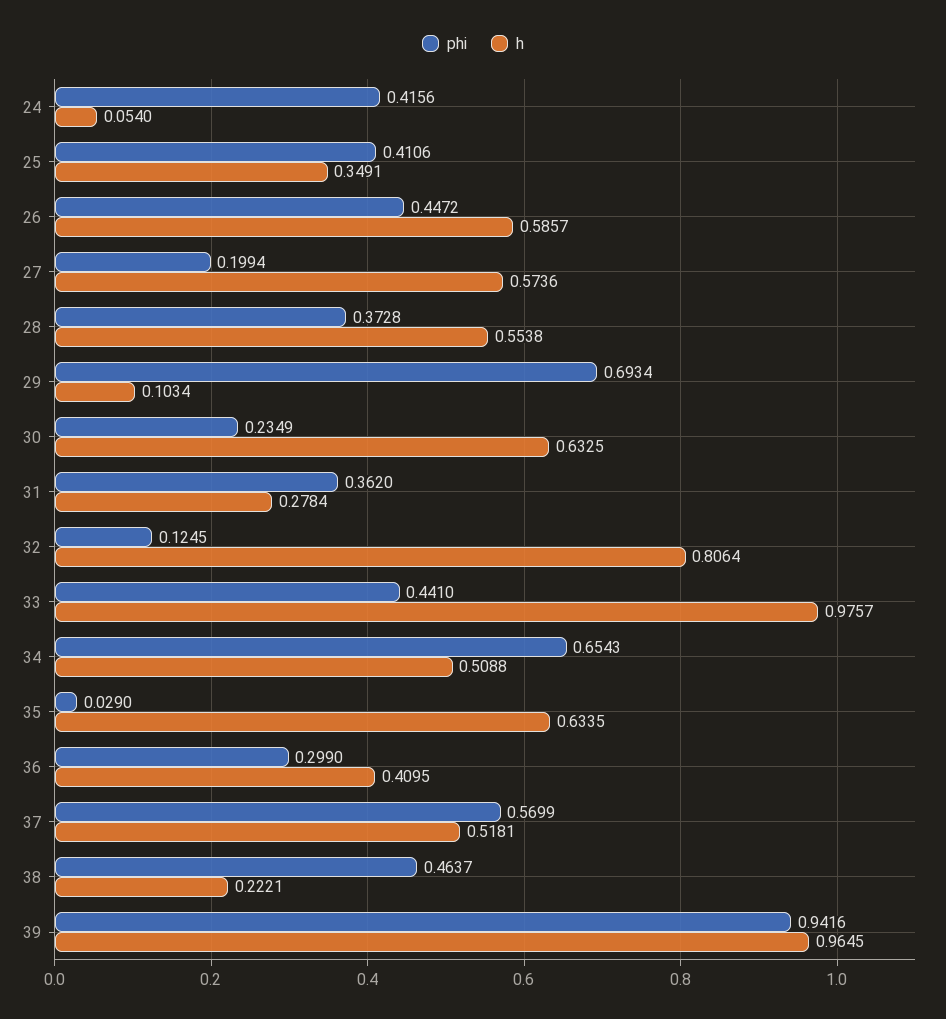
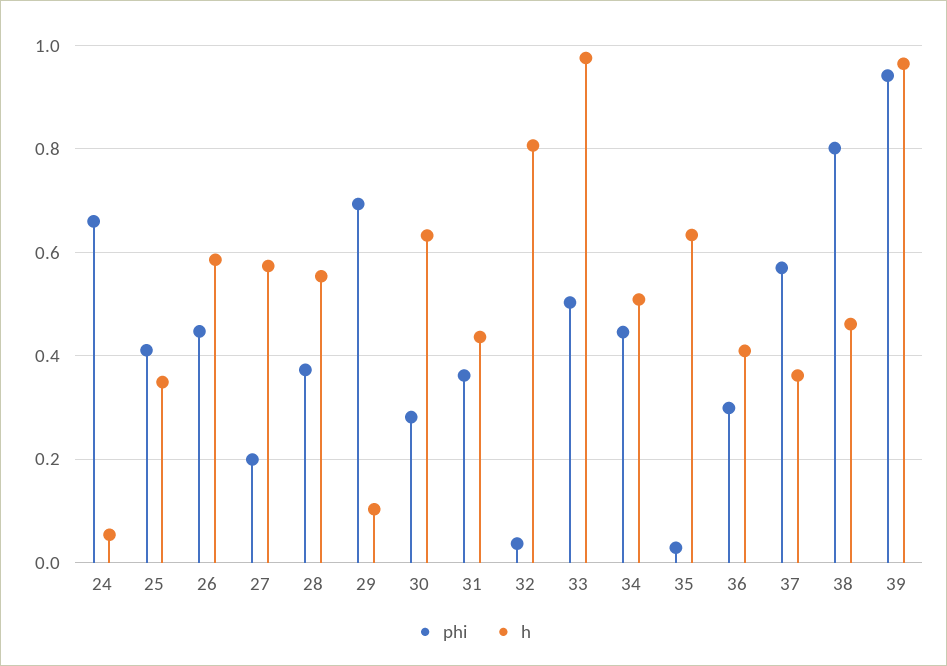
  {
    "phi": {
-     "24": 0.4156,
+     "24": 0.66,
      "25": 0.4106,
      "26": 0.4472,
      "27": 0.1994,
      "28": 0.3728,
      "29": 0.6934,
-     "30": 0.2349,
+     "30": 0.28,
      "31": 0.362,
-     "32": 0.1245,
+     "32": 0.04,
-     "33": 0.441,
+     "33": 0.5,
-     "34": 0.6543,
+     "34": 0.44,
      "35": 0.029,
      "36": 0.299,
      "37": 0.5699,
-     "38": 0.4637,
+     "38": 0.8,
      "39": 0.9416
    },
    "h": {
      "24": 0.054,
      "25": 0.3491,
      "26": 0.5857,
      "27": 0.5736,
      "28": 0.5538,
      "29": 0.1034,
      "30": 0.6325,
-     "31": 0.2784,
+     "31": 0.44,
      "32": 0.8064,
      "33": 0.9757,
      "34": 0.5088,
      "35": 0.6335,
      "36": 0.4095,
-     "37": 0.5181,
+     "37": 0.36,
-     "38": 0.2221,
+     "38": 0.46,
      "39": 0.9645
    }
  }

